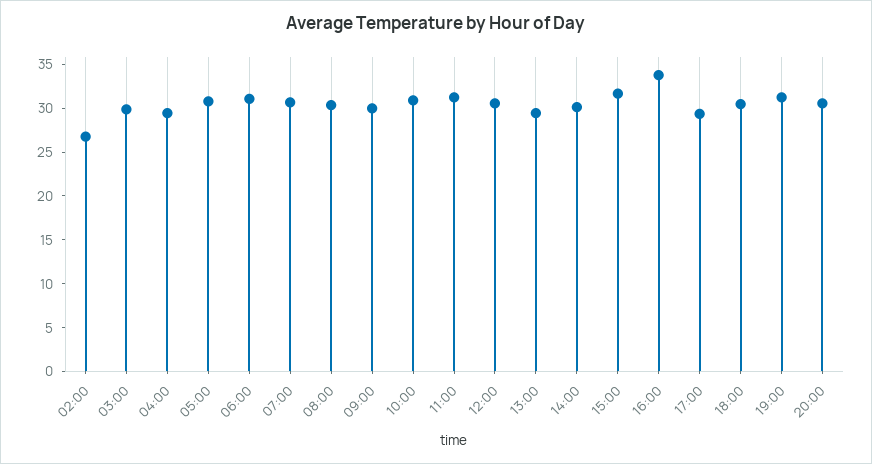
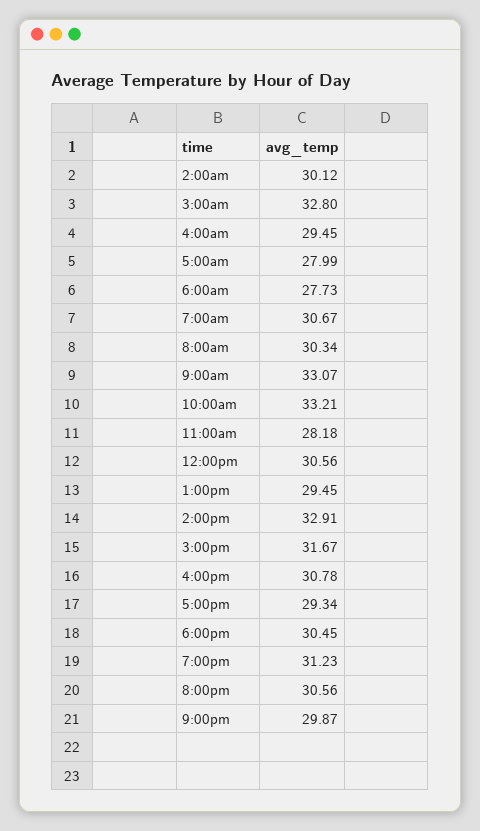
  {
-   "02:00": 27,
+   "02:00": 30.12,
-   "03:00": 30,
+   "03:00": 32.8,
    "04:00": 29.45,
-   "05:00": 31,
+   "05:00": 27.99,
-   "06:00": 31,
+   "06:00": 27.73,
    "07:00": 30.67,
    "08:00": 30.34,
-   "09:00": 30,
+   "09:00": 33.07,
-   "10:00": 31,
+   "10:00": 33.21,
-   "11:00": 31,
+   "11:00": 28.18,
    "12:00": 30.56,
    "13:00": 29.45,
-   "14:00": 30,
+   "14:00": 32.91,
    "15:00": 31.67,
-   "16:00": 34,
+   "16:00": 30.78,
    "17:00": 29.34,
    "18:00": 30.45,
    "19:00": 31.23,
-   "20:00": 30.56
+   "20:00": 30.56,
+   "9:00pm": 29.87
  }

